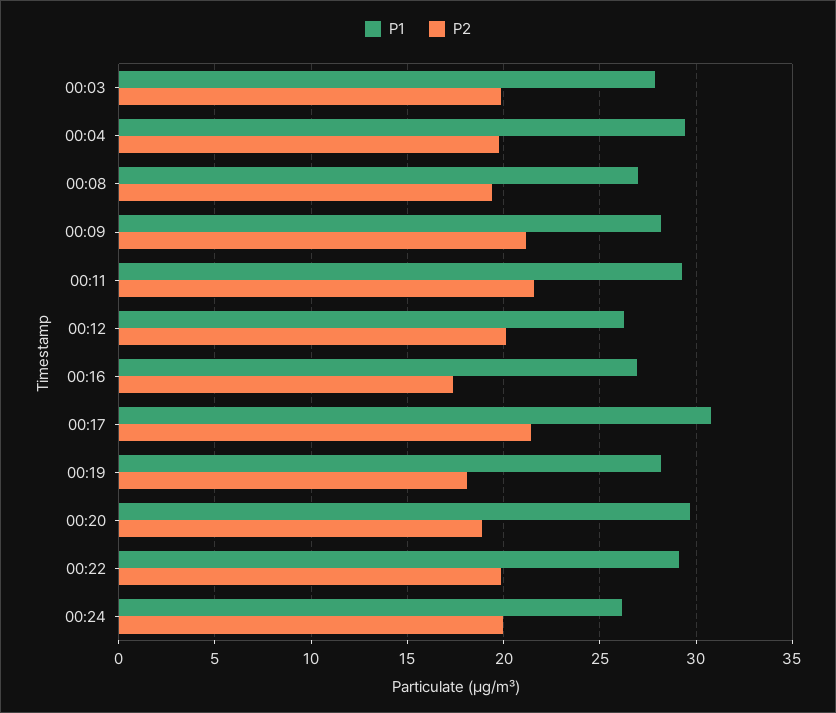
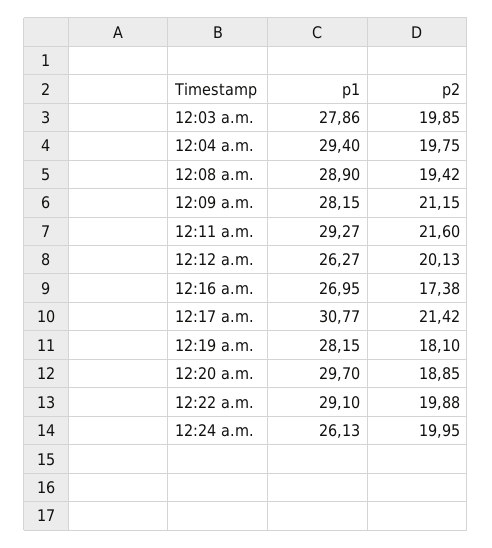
  {
    "P1": {
      "00:03": 27.86,
      "00:04": 29.4,
-     "00:08": 27,
+     "00:08": 28.9,
      "00:09": 28.15,
      "00:11": 29.27,
      "00:12": 26.27,
      "00:16": 26.95,
      "00:17": 30.77,
      "00:19": 28.15,
      "00:20": 29.7,
      "00:22": 29.1,
      "00:24": 26.13
    },
    "P2": {
      "00:03": 19.85,
      "00:04": 19.75,
      "00:08": 19.42,
      "00:09": 21.15,
      "00:11": 21.6,
      "00:12": 20.13,
      "00:16": 17.38,
      "00:17": 21.42,
      "00:19": 18.1,
      "00:20": 18.85,
      "00:22": 19.88,
      "00:24": 19.95
    }
  }

